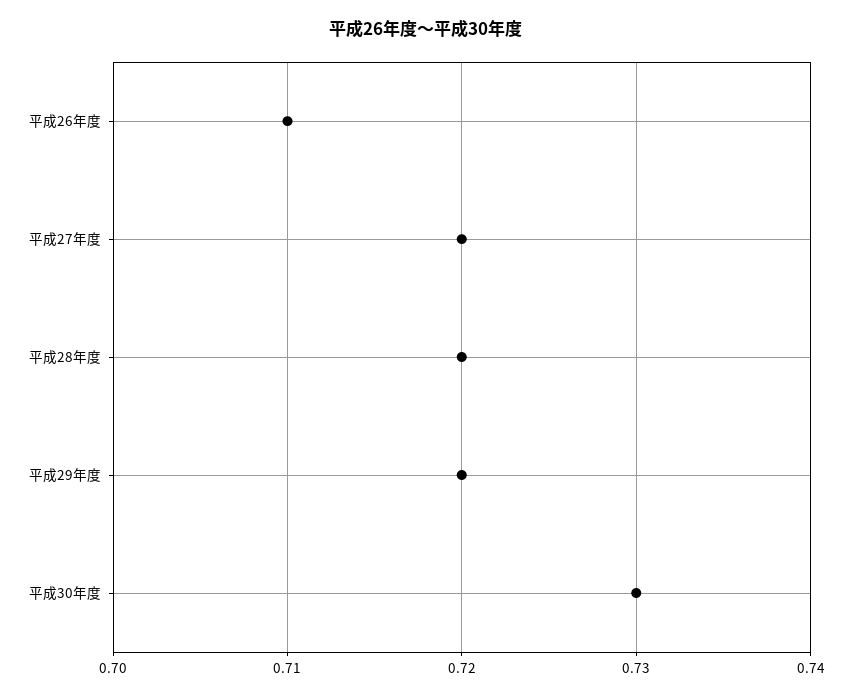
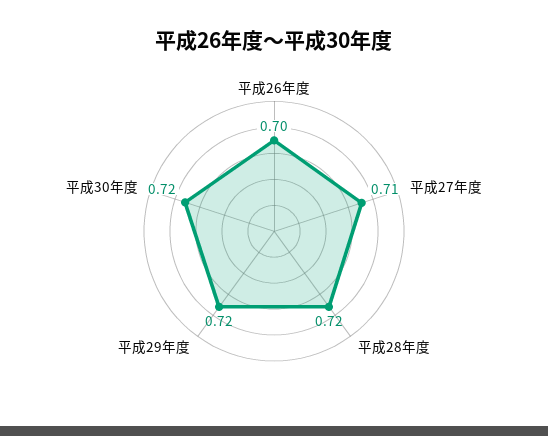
  {
-   "平成26年度": 0.71,
+   "平成26年度": 0.7,
-   "平成27年度": 0.72,
+   "平成27年度": 0.71,
    "平成28年度": 0.72,
    "平成29年度": 0.72,
-   "平成30年度": 0.73
+   "平成30年度": 0.72
  }

